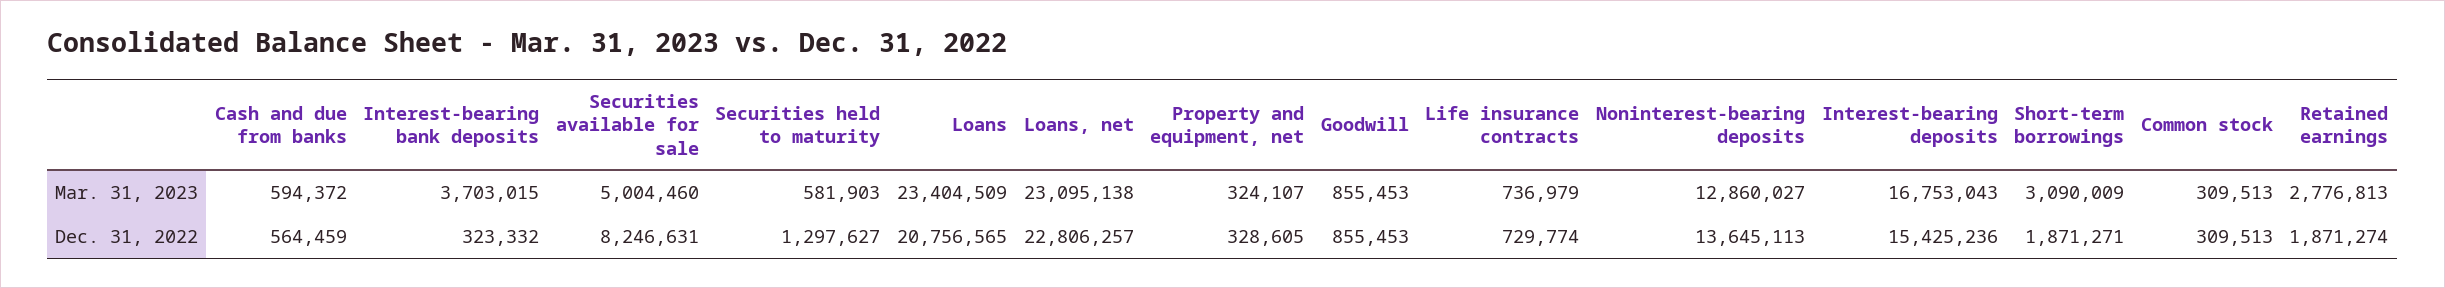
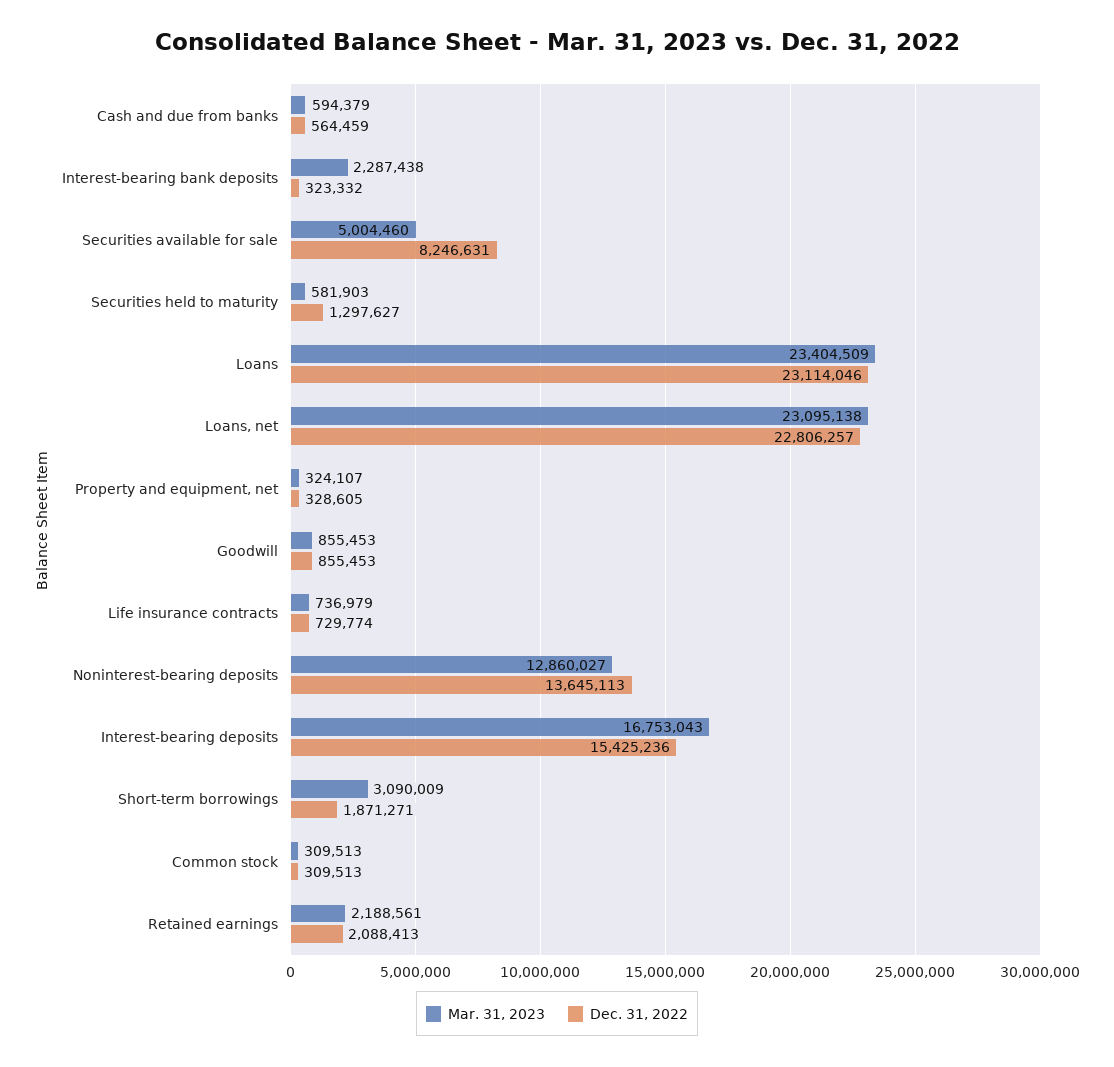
  {
    "Mar. 31, 2023": {
-     "Cash and due from banks": 594372,
+     "Cash and due from banks": 594379,
-     "Interest-bearing bank deposits": 3703015,
+     "Interest-bearing bank deposits": 2287438,
      "Securities available for sale": 5004460,
      "Securities held to maturity": 581903,
      "Loans": 23404509,
      "Loans, net": 23095138,
      "Property and equipment, net": 324107,
      "Goodwill": 855453,
      "Life insurance contracts": 736979,
      "Noninterest-bearing deposits": 12860027,
      "Interest-bearing deposits": 16753043,
      "Short-term borrowings": 3090009,
      "Common stock": 309513,
-     "Retained earnings": 2776813
+     "Retained earnings": 2188561
    },
    "Dec. 31, 2022": {
      "Cash and due from banks": 564459,
      "Interest-bearing bank deposits": 323332,
      "Securities available for sale": 8246631,
      "Securities held to maturity": 1297627,
-     "Loans": 20756565,
+     "Loans": 23114046,
      "Loans, net": 22806257,
      "Property and equipment, net": 328605,
      "Goodwill": 855453,
      "Life insurance contracts": 729774,
      "Noninterest-bearing deposits": 13645113,
      "Interest-bearing deposits": 15425236,
      "Short-term borrowings": 1871271,
      "Common stock": 309513,
-     "Retained earnings": 1871274
+     "Retained earnings": 2088413
    }
  }

